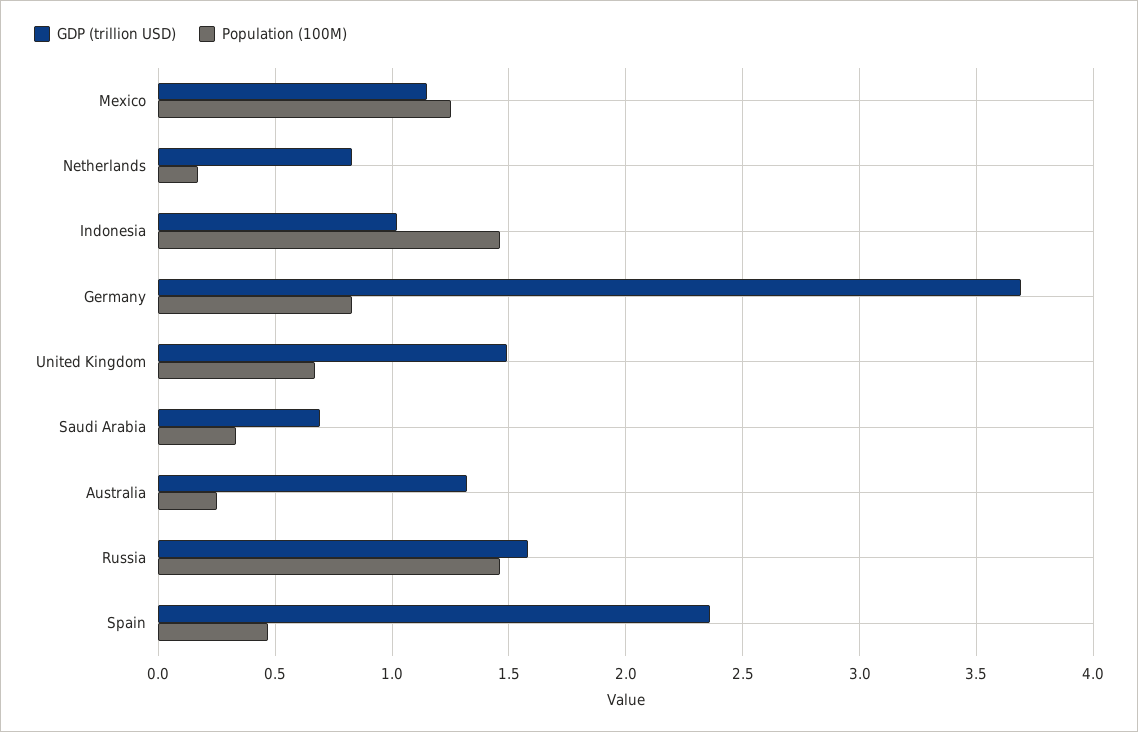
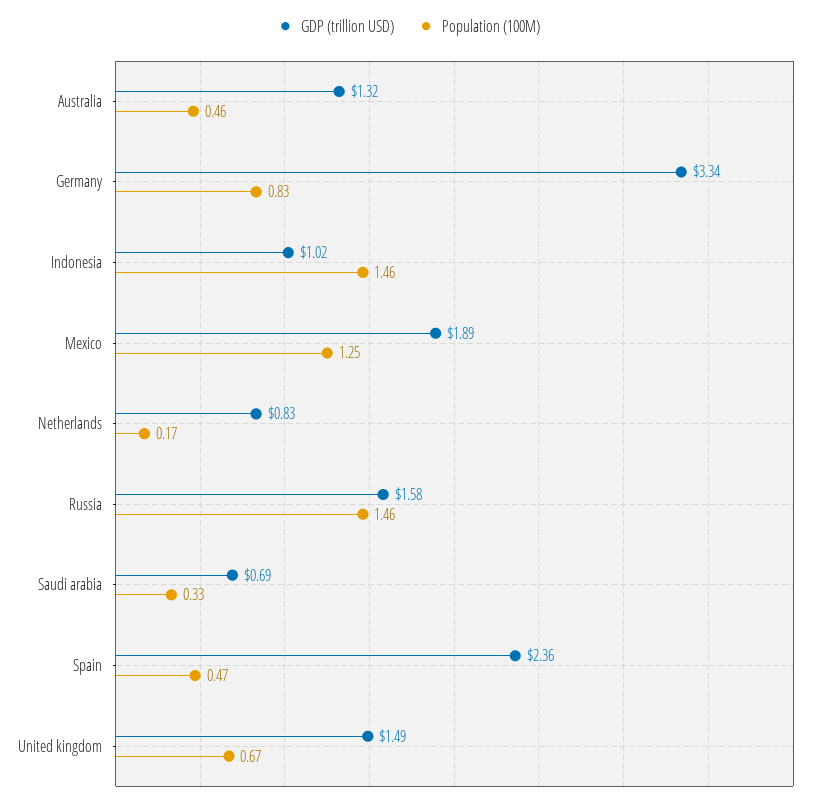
  {
    "GDP (trillion USD)": {
-     "Mexico": 1.15,
+     "Mexico": 1.89,
      "Netherlands": 0.83,
      "Indonesia": 1.02,
-     "Germany": 3.7,
+     "Germany": 3.34,
      "United Kingdom": 1.49,
      "Saudi Arabia": 0.69,
      "Australia": 1.32,
      "Russia": 1.58,
      "Spain": 2.36
    },
    "Population (100M)": {
      "Mexico": 1.25,
      "Netherlands": 0.17,
      "Indonesia": 1.46,
      "Germany": 0.83,
      "United Kingdom": 0.67,
      "Saudi Arabia": 0.33,
-     "Australia": 0.25,
+     "Australia": 0.46,
      "Russia": 1.46,
      "Spain": 0.47
    }
  }

